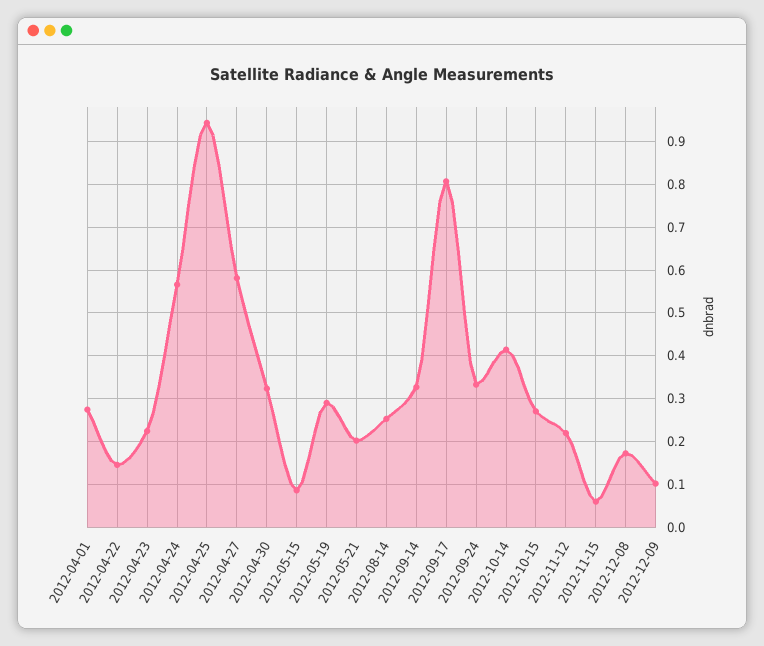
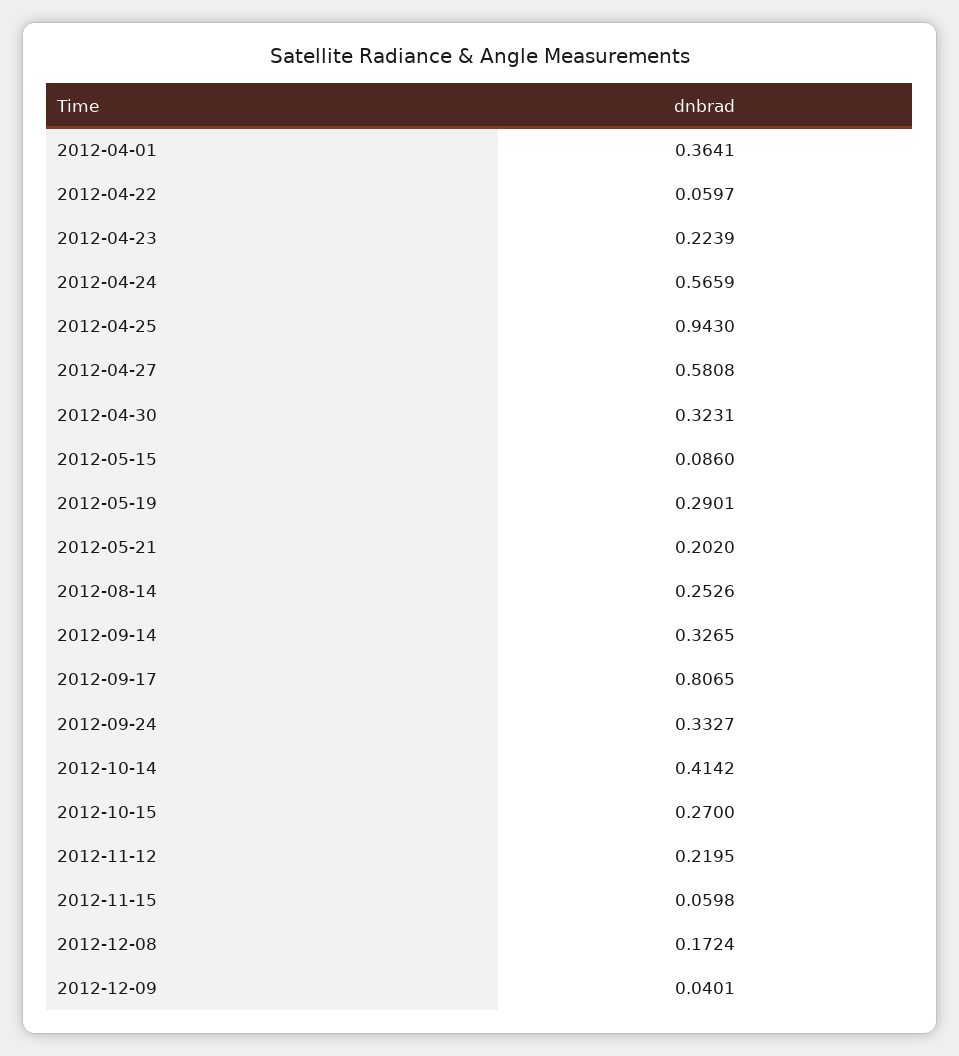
  {
-   "2012-04-01": 0.28,
+   "2012-04-01": 0.3641,
-   "2012-04-22": 0.14,
+   "2012-04-22": 0.0597,
    "2012-04-23": 0.2239,
    "2012-04-24": 0.5659,
    "2012-04-25": 0.943,
    "2012-04-27": 0.5808,
    "2012-04-30": 0.3231,
    "2012-05-15": 0.086,
    "2012-05-19": 0.2901,
    "2012-05-21": 0.202,
    "2012-08-14": 0.2526,
    "2012-09-14": 0.3265,
    "2012-09-17": 0.8065,
    "2012-09-24": 0.3327,
    "2012-10-14": 0.4142,
    "2012-10-15": 0.27,
    "2012-11-12": 0.2195,
    "2012-11-15": 0.0598,
    "2012-12-08": 0.1724,
-   "2012-12-09": 0.1
+   "2012-12-09": 0.0401
  }

